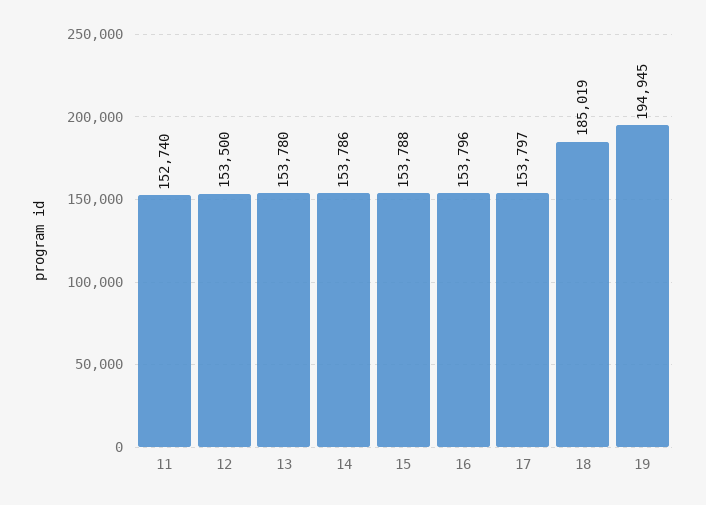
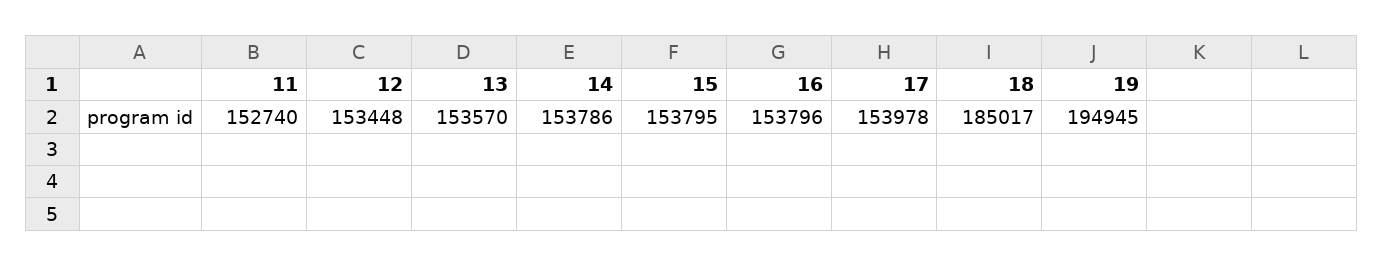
  {
    "11": 152740,
-   "12": 153500,
+   "12": 153448,
-   "13": 153780,
+   "13": 153570,
    "14": 153786,
-   "15": 153788,
+   "15": 153795,
    "16": 153796,
-   "17": 153797,
+   "17": 153978,
-   "18": 185019,
+   "18": 185017,
    "19": 194945
  }

